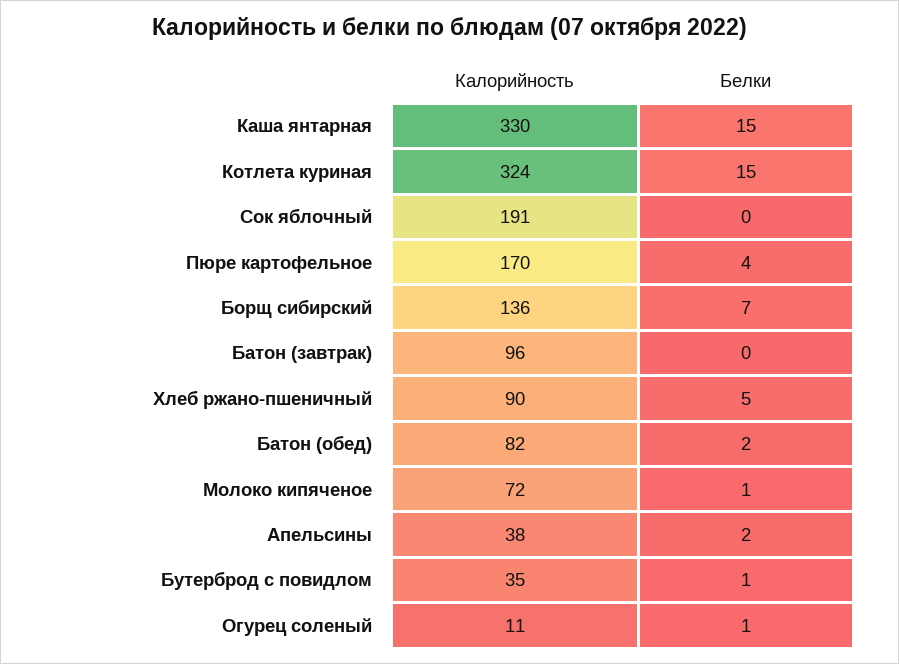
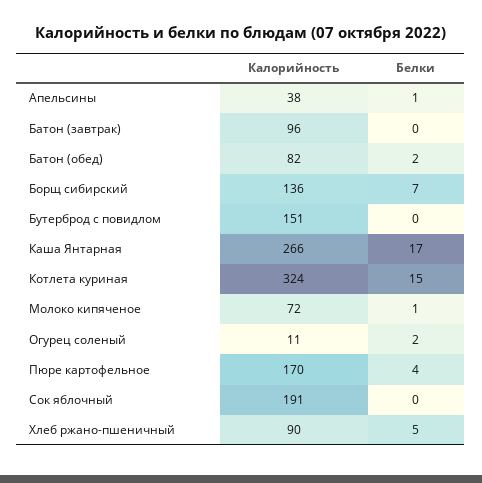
  {
    "Калорийность": {
-     "Каша янтарная": 330,
+     "Каша янтарная": 266,
      "Котлета куриная": 324,
      "Сок яблочный": 191,
      "Пюре картофельное": 170,
      "Борщ сибирский": 136,
      "Батон (завтрак)": 96,
      "Хлеб ржано-пшеничный": 90,
      "Батон (обед)": 82,
      "Молоко кипяченое": 72,
      "Апельсины": 38,
-     "Бутерброд с повидлом": 35,
+     "Бутерброд с повидлом": 151,
      "Огурец соленый": 11
    },
    "Белки": {
-     "Каша янтарная": 15,
+     "Каша янтарная": 17,
      "Котлета куриная": 15,
      "Сок яблочный": 0,
      "Пюре картофельное": 4,
      "Борщ сибирский": 7,
      "Батон (завтрак)": 0,
      "Хлеб ржано-пшеничный": 5,
      "Батон (обед)": 2,
      "Молоко кипяченое": 1,
-     "Апельсины": 2,
+     "Апельсины": 1,
-     "Бутерброд с повидлом": 1,
+     "Бутерброд с повидлом": 0,
-     "Огурец соленый": 1
+     "Огурец соленый": 2
    }
  }

